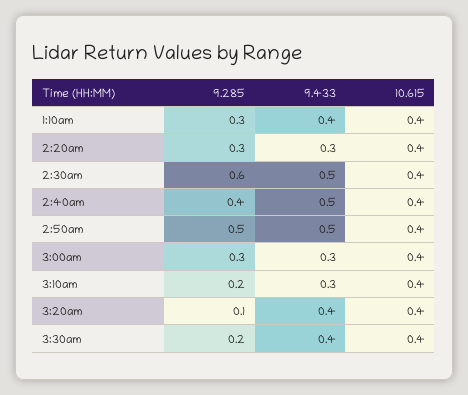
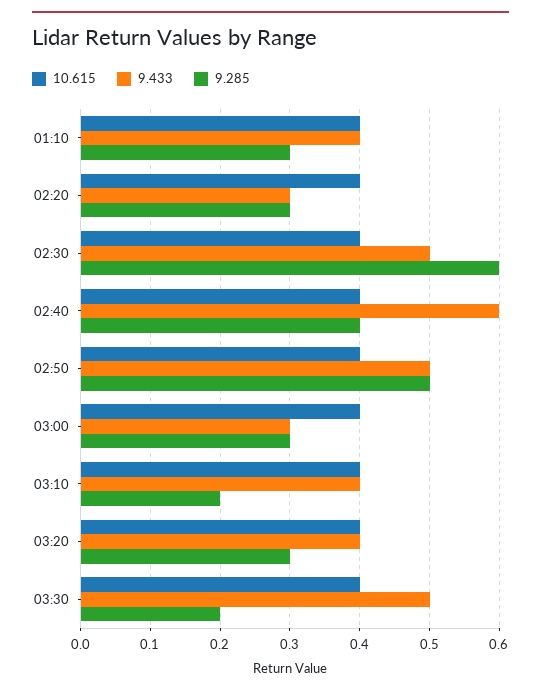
  {
    "9.285": {
      "1:10am": 0.3,
      "2:20am": 0.3,
      "2:30am": 0.6,
      "2:40am": 0.4,
      "2:50am": 0.5,
      "3:00am": 0.3,
      "3:10am": 0.2,
-     "3:20am": 0.1,
+     "3:20am": 0.3,
      "3:30am": 0.2
    },
    "9.433": {
      "1:10am": 0.4,
      "2:20am": 0.3,
      "2:30am": 0.5,
-     "2:40am": 0.5,
+     "2:40am": 0.6,
      "2:50am": 0.5,
      "3:00am": 0.3,
-     "3:10am": 0.3,
+     "3:10am": 0.4,
      "3:20am": 0.4,
-     "3:30am": 0.4
+     "3:30am": 0.5
    },
    "10.615": {
      "1:10am": 0.4,
      "2:20am": 0.4,
      "2:30am": 0.4,
      "2:40am": 0.4,
      "2:50am": 0.4,
      "3:00am": 0.4,
      "3:10am": 0.4,
      "3:20am": 0.4,
      "3:30am": 0.4
    }
  }

